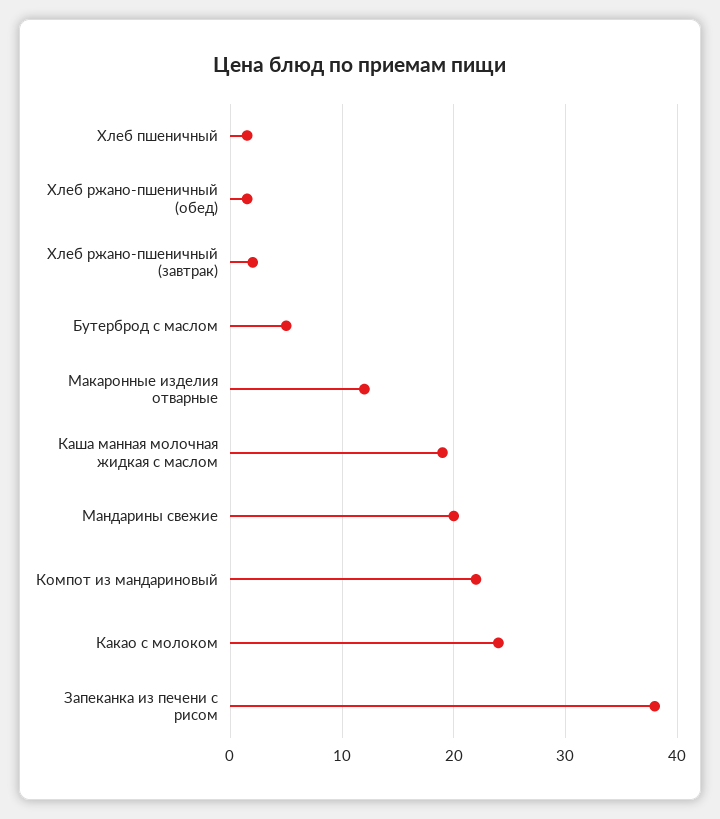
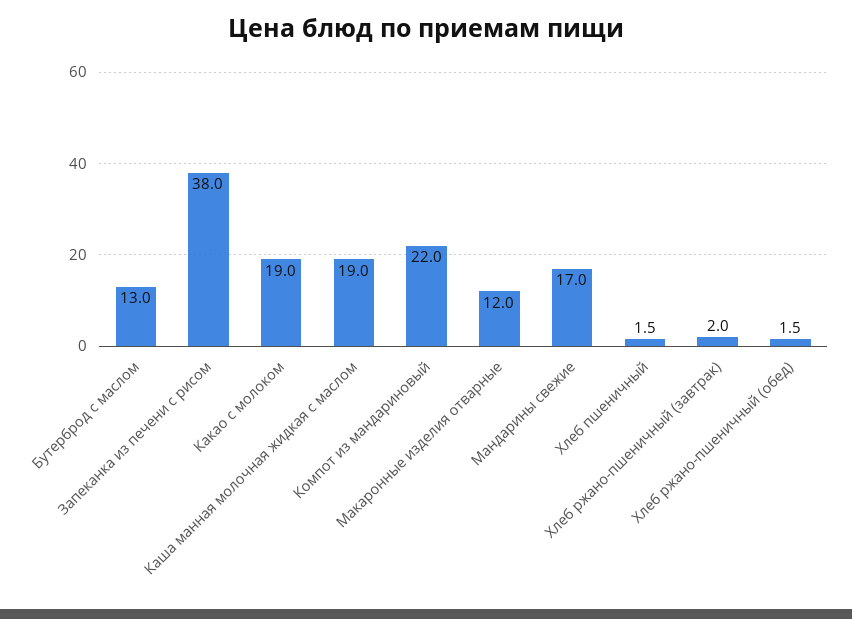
  {
    "Хлеб пшеничный": 1.5,
    "Хлеб ржано-пшеничный (обед)": 1.5,
    "Хлеб ржано-пшеничный (завтрак)": 2,
-   "Бутерброд с маслом": 5,
+   "Бутерброд с маслом": 13,
    "Макаронные изделия отварные": 12,
    "Каша манная молочная жидкая с маслом": 19,
-   "Мандарины свежие": 20,
+   "Мандарины свежие": 17,
    "Компот из мандариновый": 22,
-   "Какао с молоком": 24,
+   "Какао с молоком": 19,
    "Запеканка из печени с рисом": 38
  }

